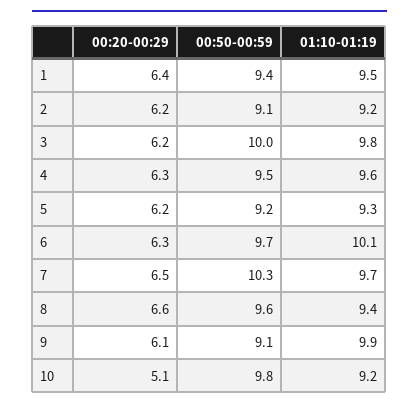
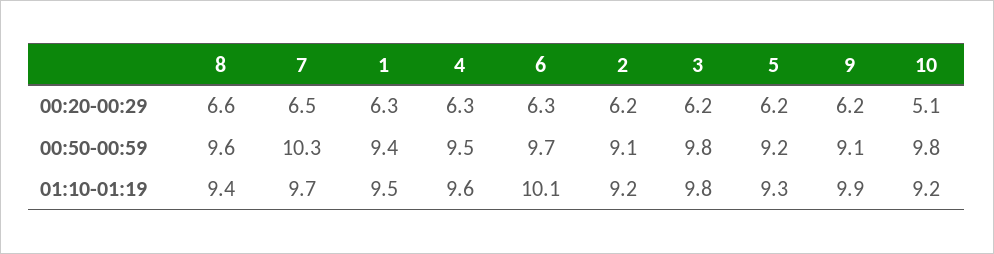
  {
    "00:20-00:29": {
-     "1": 6.4,
+     "1": 6.3,
      "2": 6.2,
      "3": 6.2,
      "4": 6.3,
      "5": 6.2,
      "6": 6.3,
      "7": 6.5,
      "8": 6.6,
-     "9": 6.1,
+     "9": 6.2,
      "10": 5.1
    },
    "00:50-00:59": {
      "1": 9.4,
      "2": 9.1,
-     "3": 10,
+     "3": 9.8,
      "4": 9.5,
      "5": 9.2,
      "6": 9.7,
      "7": 10.3,
      "8": 9.6,
      "9": 9.1,
      "10": 9.8
    },
    "01:10-01:19": {
      "1": 9.5,
      "2": 9.2,
      "3": 9.8,
      "4": 9.6,
      "5": 9.3,
      "6": 10.1,
      "7": 9.7,
      "8": 9.4,
      "9": 9.9,
      "10": 9.2
    }
  }

